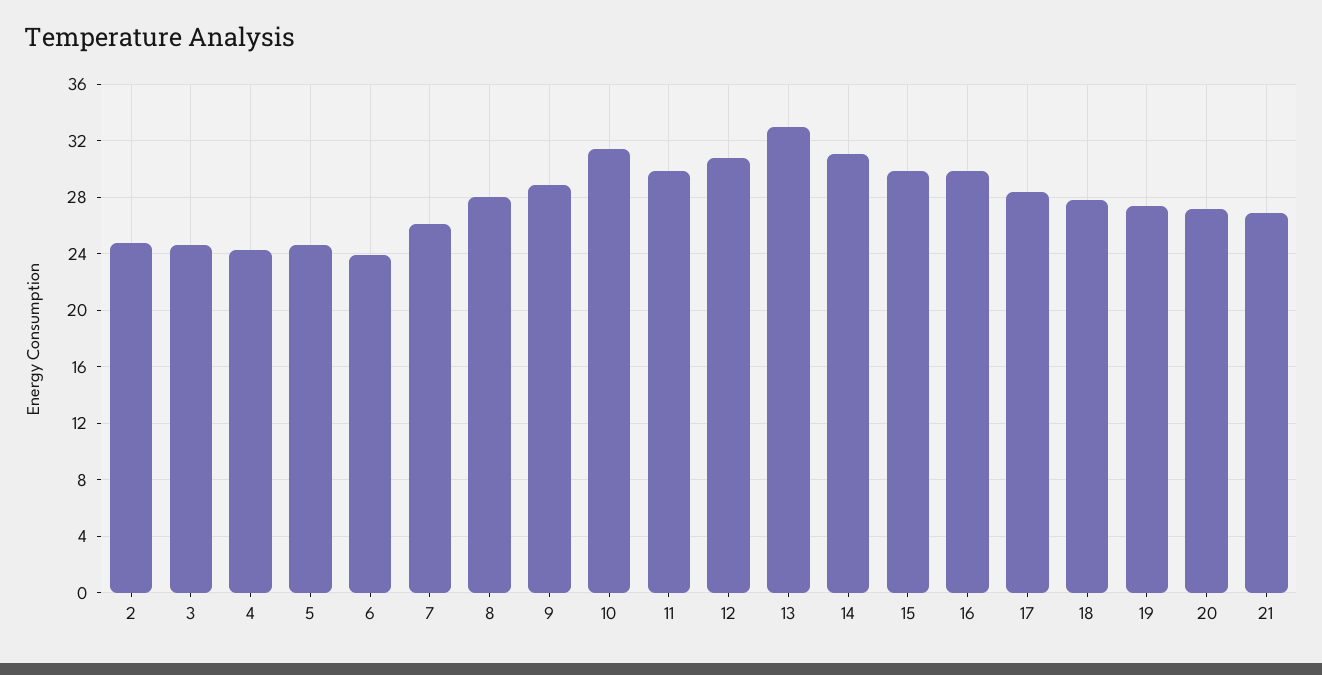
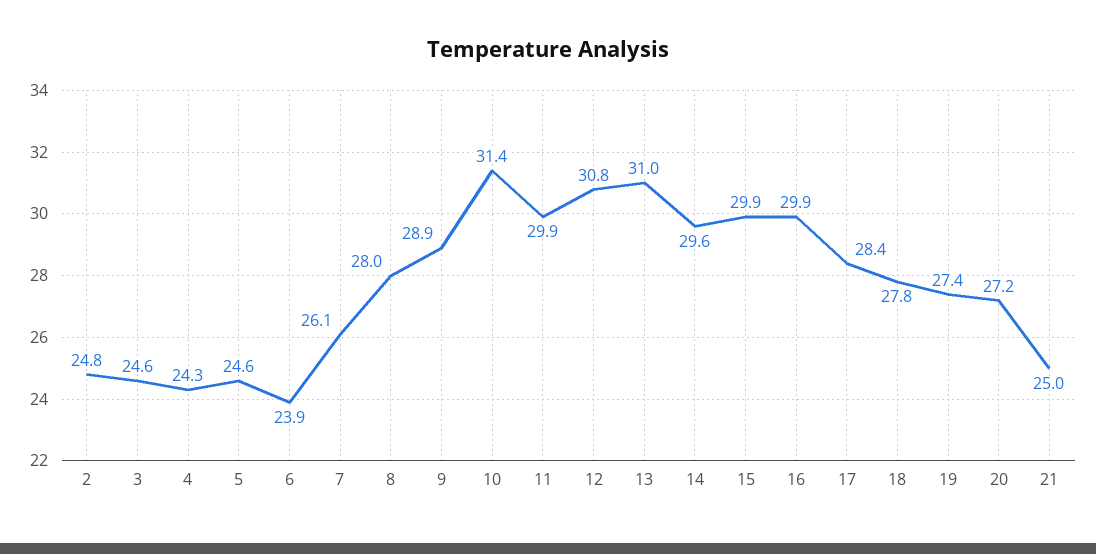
  {
    "2": 24.8,
    "3": 24.6,
    "4": 24.3,
    "5": 24.6,
    "6": 23.9,
    "7": 26.1,
    "8": 28,
    "9": 28.9,
    "10": 31.4,
    "11": 29.9,
    "12": 30.8,
-   "13": 33,
+   "13": 31,
-   "14": 31,
+   "14": 29.6,
    "15": 29.9,
    "16": 29.9,
    "17": 28.4,
    "18": 27.8,
    "19": 27.4,
    "20": 27.2,
-   "21": 27
+   "21": 25
  }

